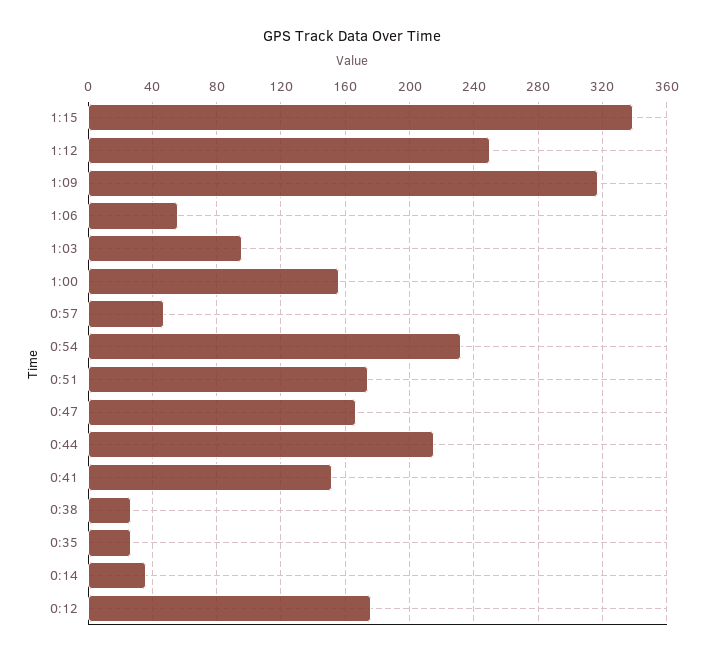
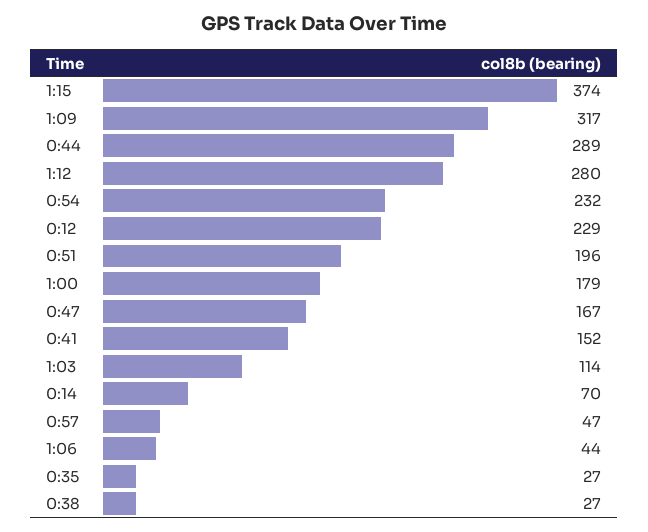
  {
-   "1:15": 340,
+   "1:15": 374,
-   "1:12": 250,
+   "1:12": 280,
    "1:09": 317,
-   "1:06": 55,
+   "1:06": 44,
-   "1:03": 95,
+   "1:03": 114,
-   "1:00": 155,
+   "1:00": 179,
    "0:57": 47,
    "0:54": 232,
-   "0:51": 175,
+   "0:51": 196,
    "0:47": 167,
-   "0:44": 215,
+   "0:44": 289,
    "0:41": 152,
    "0:38": 27,
    "0:35": 27,
-   "0:14": 35,
+   "0:14": 70,
-   "0:12": 175
+   "0:12": 229
  }

